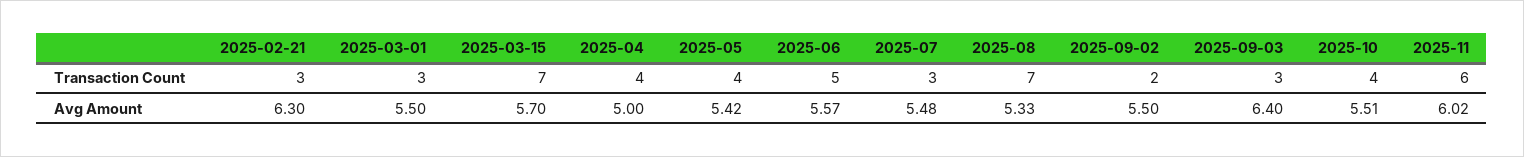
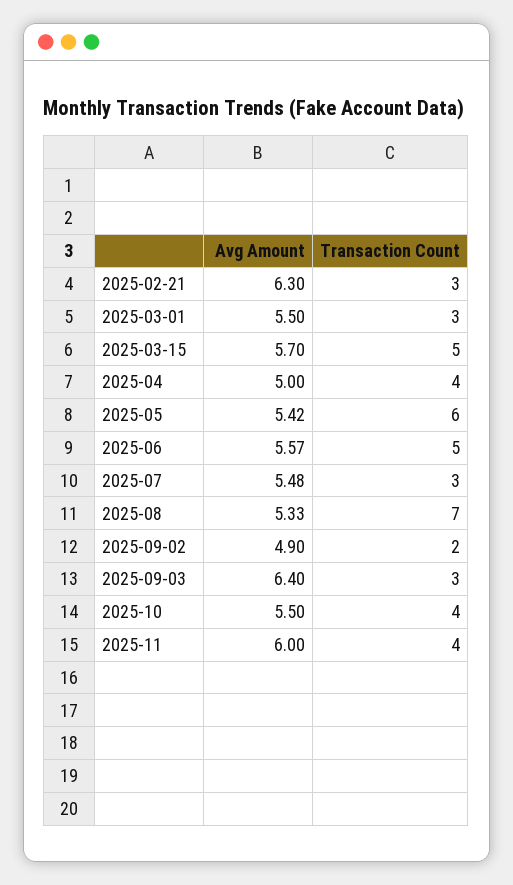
  {
    "2025-02-21": {
      "Transaction Count": 3,
      "Avg Amount": 6.3
    },
    "2025-03-01": {
      "Transaction Count": 3,
      "Avg Amount": 5.5
    },
    "2025-03-15": {
-     "Transaction Count": 7,
+     "Transaction Count": 5,
      "Avg Amount": 5.7
    },
    "2025-04": {
      "Transaction Count": 4,
      "Avg Amount": 5
    },
    "2025-05": {
-     "Transaction Count": 4,
+     "Transaction Count": 6,
      "Avg Amount": 5.42
    },
    "2025-06": {
      "Transaction Count": 5,
      "Avg Amount": 5.57
    },
    "2025-07": {
      "Transaction Count": 3,
      "Avg Amount": 5.48
    },
    "2025-08": {
      "Transaction Count": 7,
      "Avg Amount": 5.33
    },
    "2025-09-02": {
      "Transaction Count": 2,
-     "Avg Amount": 5.5
+     "Avg Amount": 4.9
    },
    "2025-09-03": {
      "Transaction Count": 3,
      "Avg Amount": 6.4
    },
    "2025-10": {
      "Transaction Count": 4,
-     "Avg Amount": 5.51
+     "Avg Amount": 5.5
    },
    "2025-11": {
-     "Transaction Count": 6,
+     "Transaction Count": 4,
-     "Avg Amount": 6.02
+     "Avg Amount": 6
    }
  }

